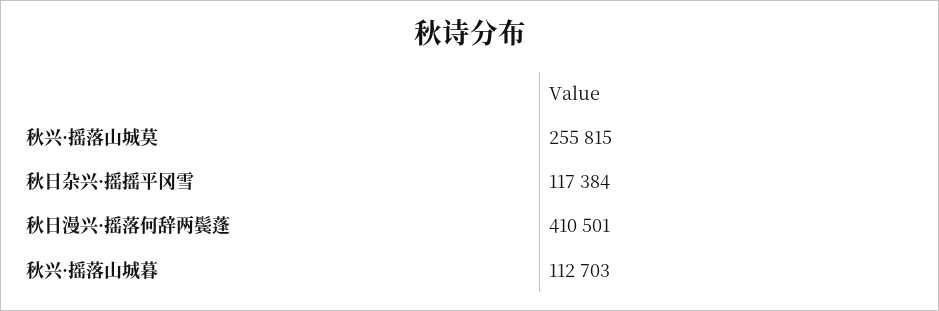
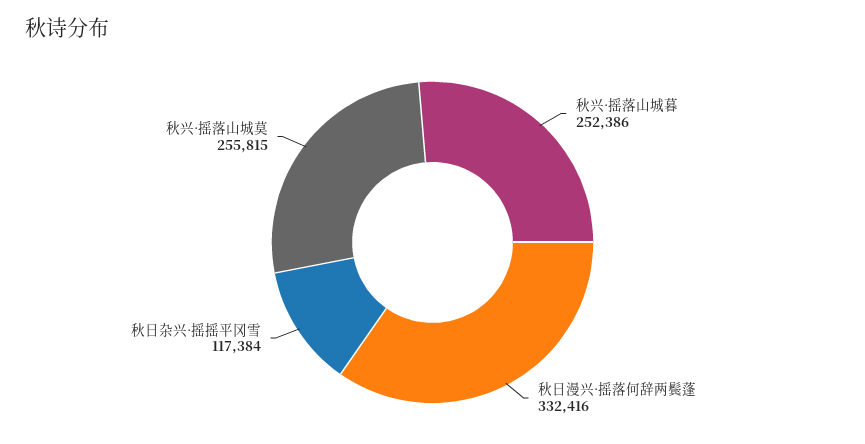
  {
    "秋兴·摇落山城莫": 255815,
    "秋日杂兴·摇摇平冈雪": 117384,
-   "秋日漫兴·摇落何辞两鬓蓬": 410501,
+   "秋日漫兴·摇落何辞两鬓蓬": 332416,
-   "秋兴·摇落山城暮": 112703
+   "秋兴·摇落山城暮": 252386
  }

